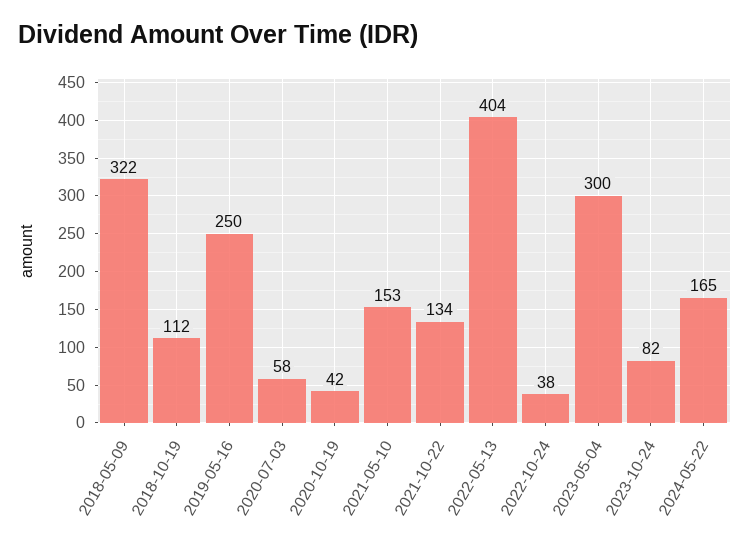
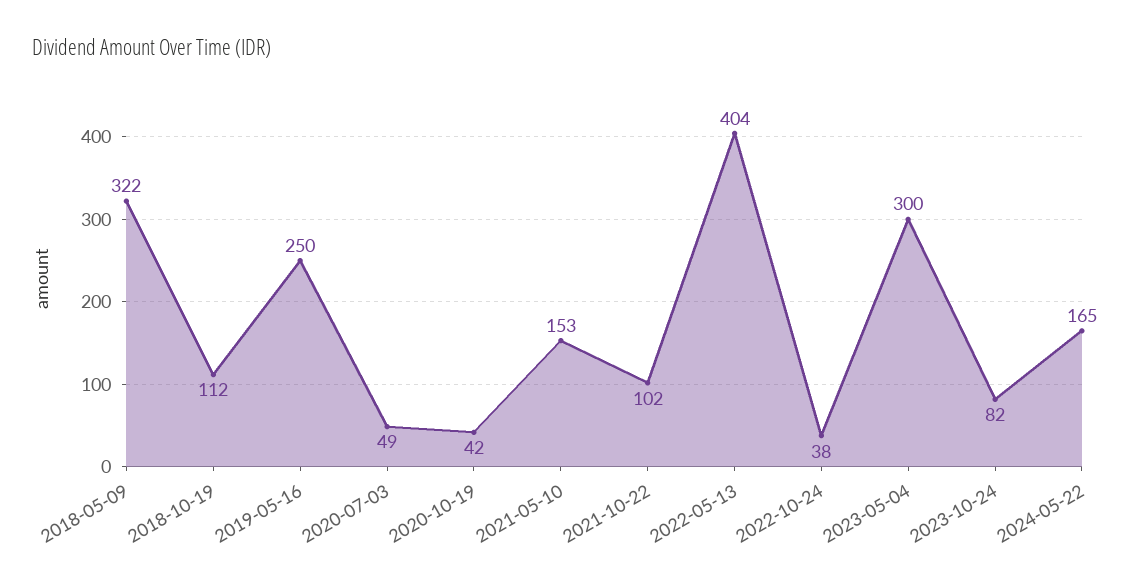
  {
    "2018-05-09": 322,
    "2018-10-19": 112,
    "2019-05-16": 250,
-   "2020-07-03": 58,
+   "2020-07-03": 49,
    "2020-10-19": 42,
    "2021-05-10": 153,
-   "2021-10-22": 134,
+   "2021-10-22": 102,
    "2022-05-13": 404,
    "2022-10-24": 38,
    "2023-05-04": 300,
    "2023-10-24": 82,
    "2024-05-22": 165
  }

